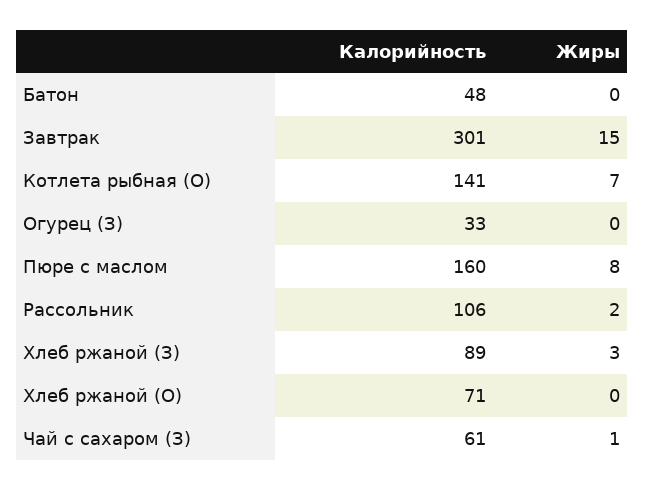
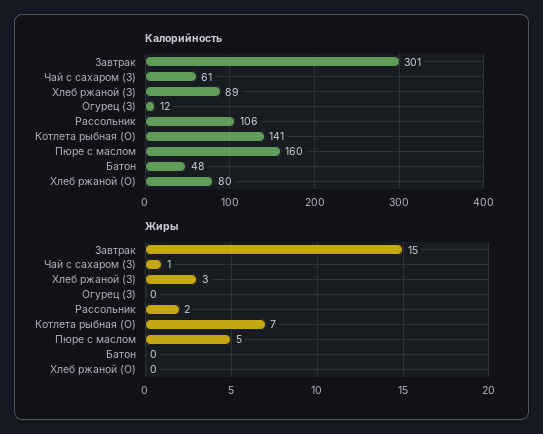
  {
    "Калорийность": {
      "Батон": 48,
      "Завтрак": 301,
      "Котлета рыбная (О)": 141,
-     "Огурец (З)": 33,
+     "Огурец (З)": 12,
      "Пюре с маслом": 160,
      "Рассольник": 106,
      "Хлеб ржаной (З)": 89,
-     "Хлеб ржаной (О)": 71,
+     "Хлеб ржаной (О)": 80,
      "Чай с сахаром (З)": 61
    },
    "Жиры": {
      "Батон": 0,
      "Завтрак": 15,
      "Котлета рыбная (О)": 7,
      "Огурец (З)": 0,
-     "Пюре с маслом": 8,
+     "Пюре с маслом": 5,
      "Рассольник": 2,
      "Хлеб ржаной (З)": 3,
      "Хлеб ржаной (О)": 0,
      "Чай с сахаром (З)": 1
    }
  }

